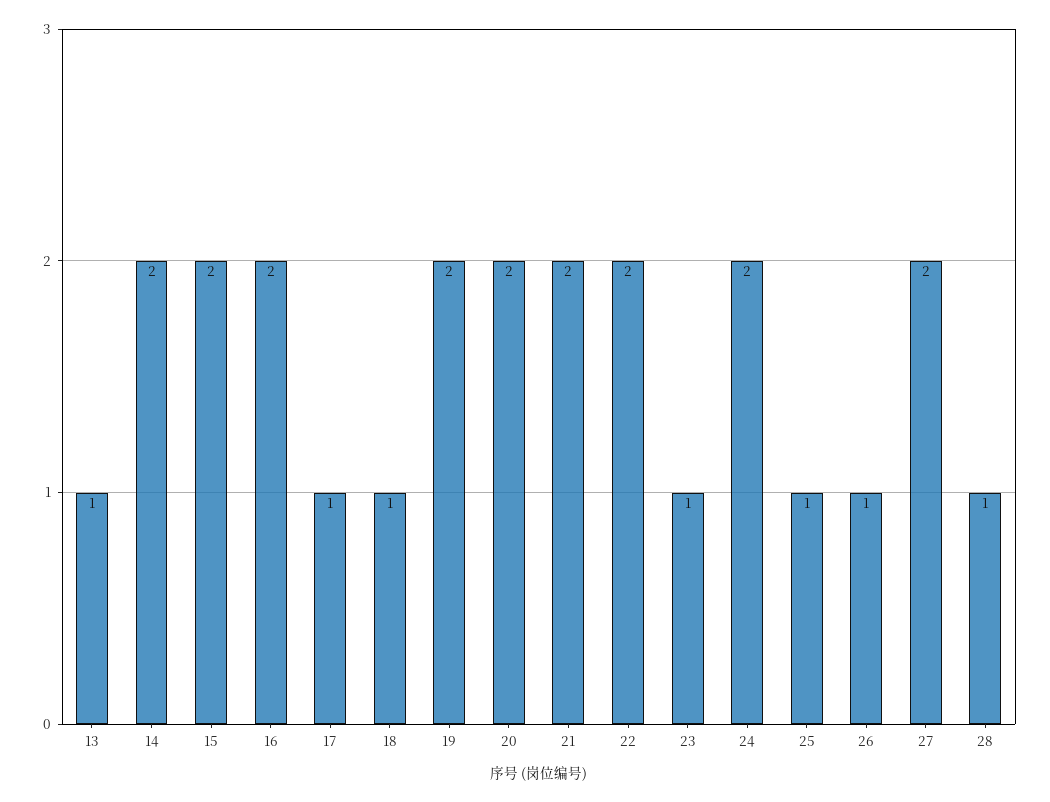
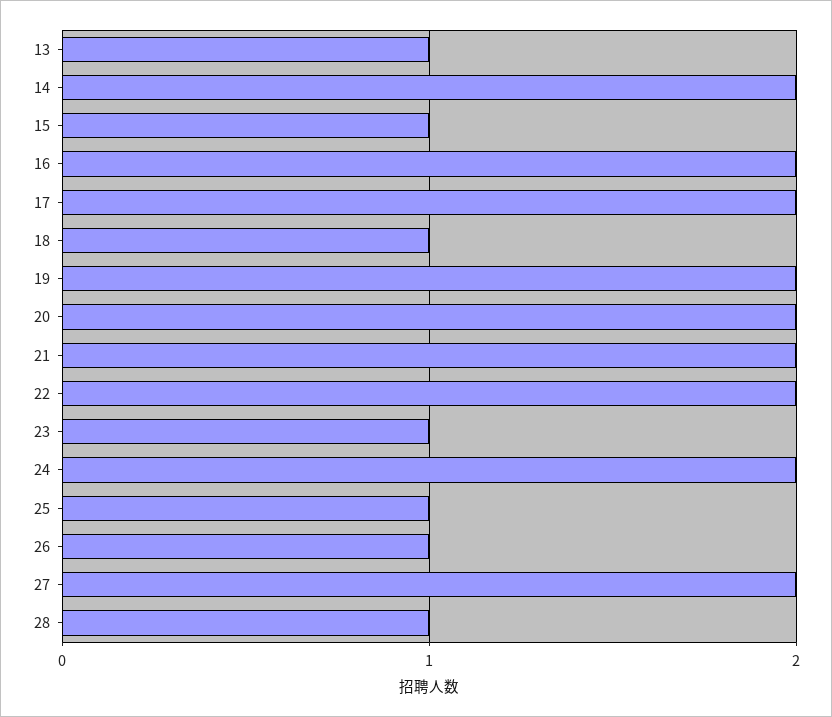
  {
    "13": 1,
    "14": 2,
-   "15": 2,
+   "15": 1,
    "16": 2,
-   "17": 1,
+   "17": 2,
    "18": 1,
    "19": 2,
    "20": 2,
    "21": 2,
    "22": 2,
    "23": 1,
    "24": 2,
    "25": 1,
    "26": 1,
    "27": 2,
    "28": 1
  }

